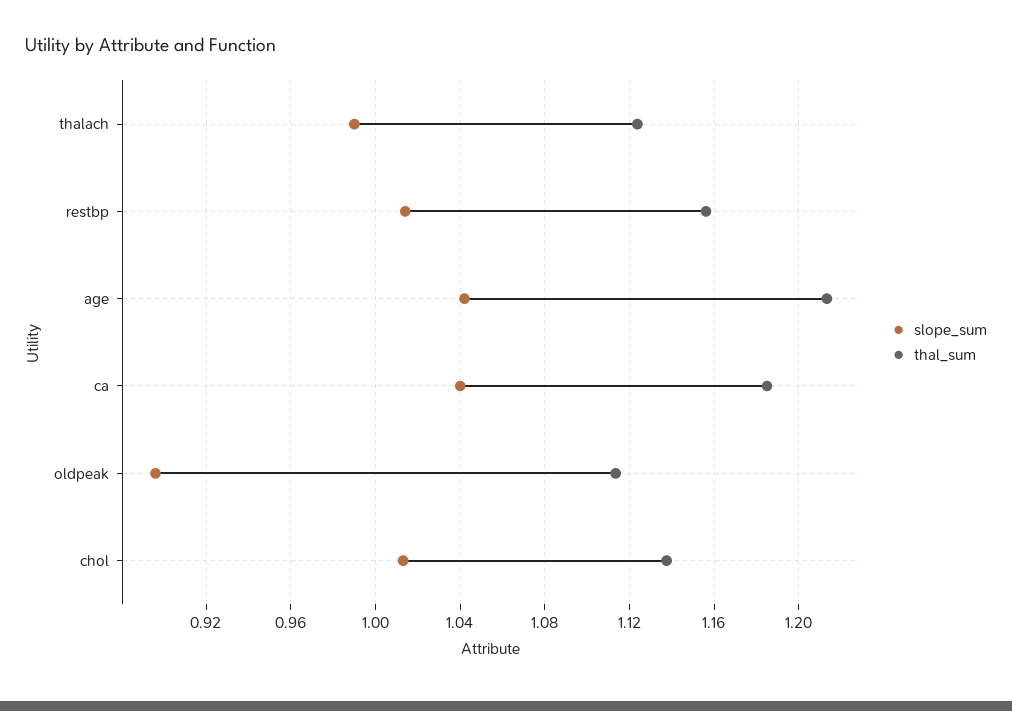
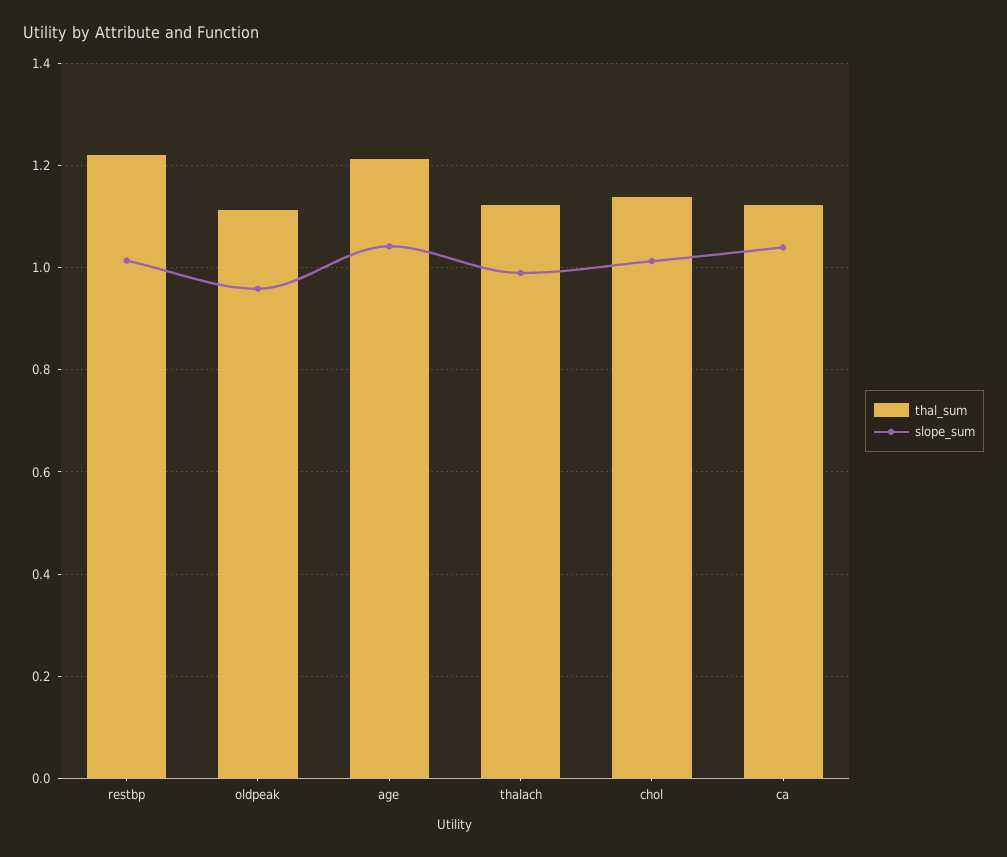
  {
    "slope_sum": {
      "thalach": 0.99,
      "restbp": 1.015,
      "age": 1.04,
      "ca": 1.04,
-     "oldpeak": 0.895,
+     "oldpeak": 0.96,
      "chol": 1.015
    },
    "thal_sum": {
      "thalach": 1.125,
-     "restbp": 1.155,
+     "restbp": 1.22,
      "age": 1.215,
-     "ca": 1.185,
+     "ca": 1.12,
      "oldpeak": 1.115,
      "chol": 1.14
    }
  }

